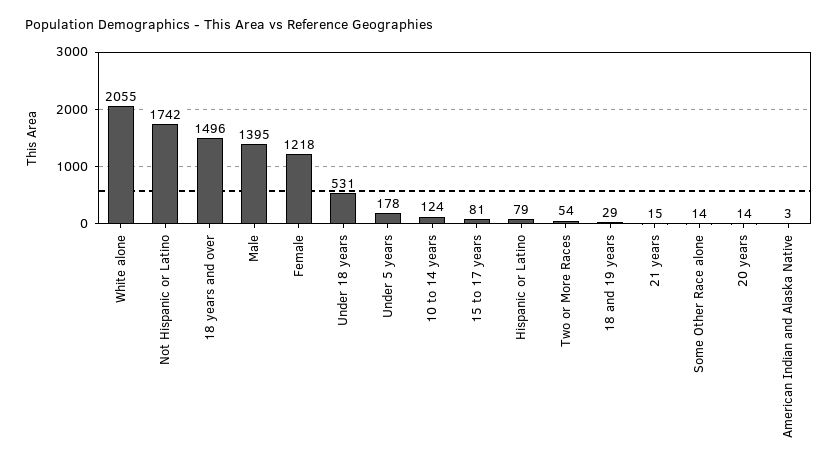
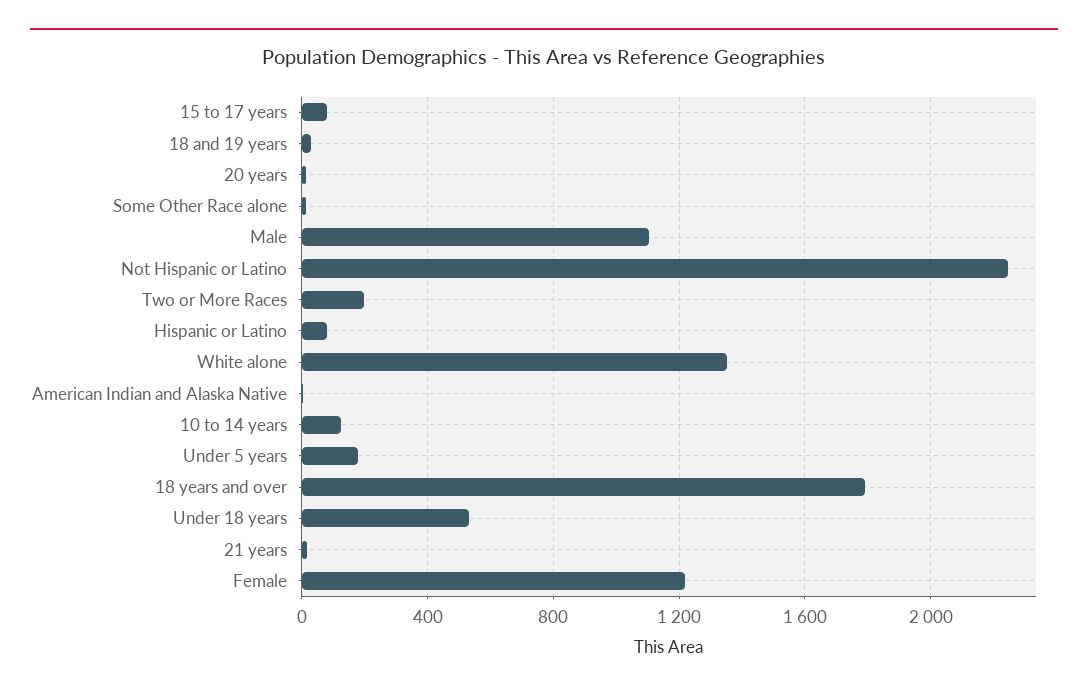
  {
-   "White alone": 2055,
+   "White alone": 1350,
-   "Not Hispanic or Latino": 1742,
+   "Not Hispanic or Latino": 2250,
-   "18 years and over": 1496,
+   "18 years and over": 1800,
-   "Male": 1395,
+   "Male": 1100,
    "Female": 1218,
    "Under 18 years": 531,
    "Under 5 years": 178,
    "10 to 14 years": 124,
    "15 to 17 years": 81,
    "Hispanic or Latino": 79,
-   "Two or More Races": 54,
+   "Two or More Races": 200,
    "18 and 19 years": 29,
    "21 years": 15,
    "Some Other Race alone": 14,
    "20 years": 14,
    "American Indian and Alaska Native": 3
  }

